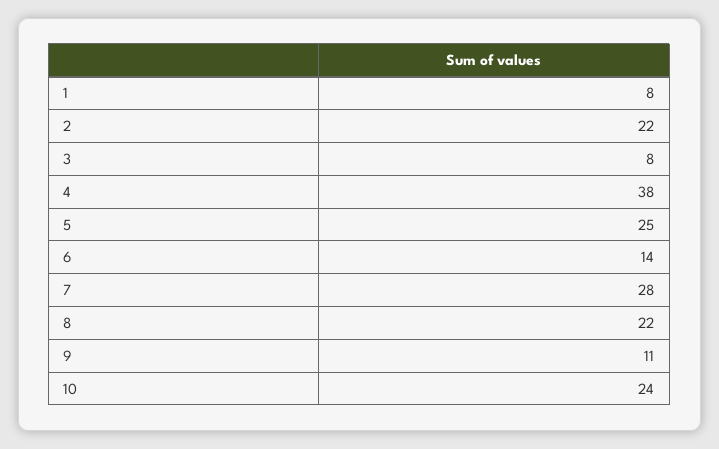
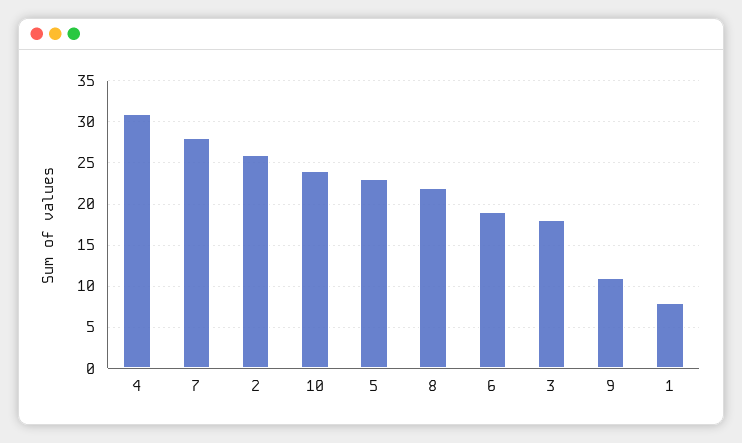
  {
    "1": 8,
-   "2": 22,
+   "2": 26,
-   "3": 8,
+   "3": 18,
-   "4": 38,
+   "4": 31,
-   "5": 25,
+   "5": 23,
-   "6": 14,
+   "6": 19,
    "7": 28,
    "8": 22,
    "9": 11,
    "10": 24
  }

